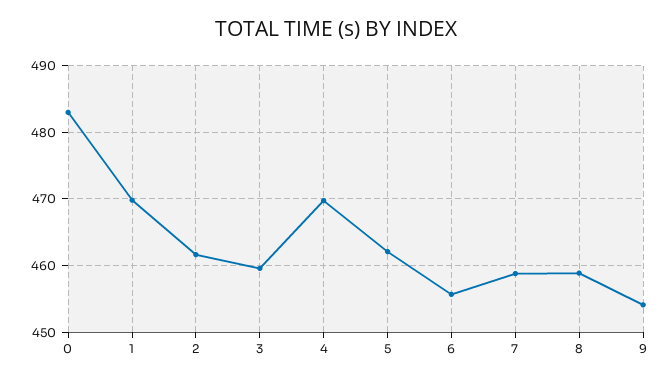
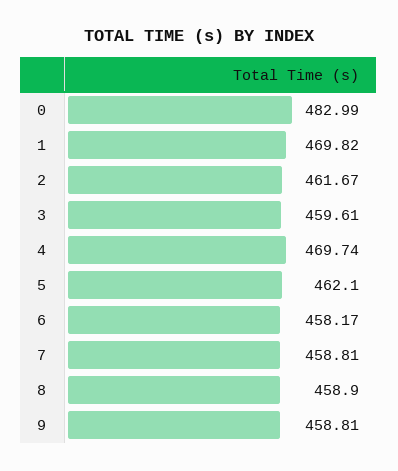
  {
    "0": 482.99,
    "1": 469.82,
    "2": 461.67,
    "3": 459.61,
    "4": 469.74,
    "5": 462.1,
-   "6": 456,
+   "6": 458.17,
    "7": 458.81,
    "8": 458.9,
-   "9": 454
+   "9": 458.81
  }

